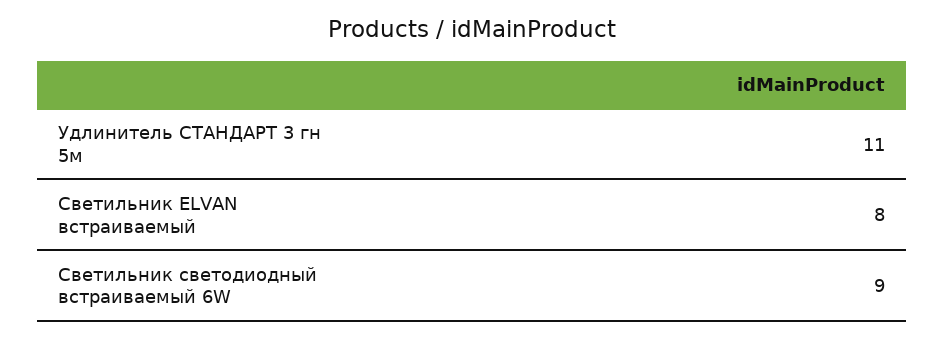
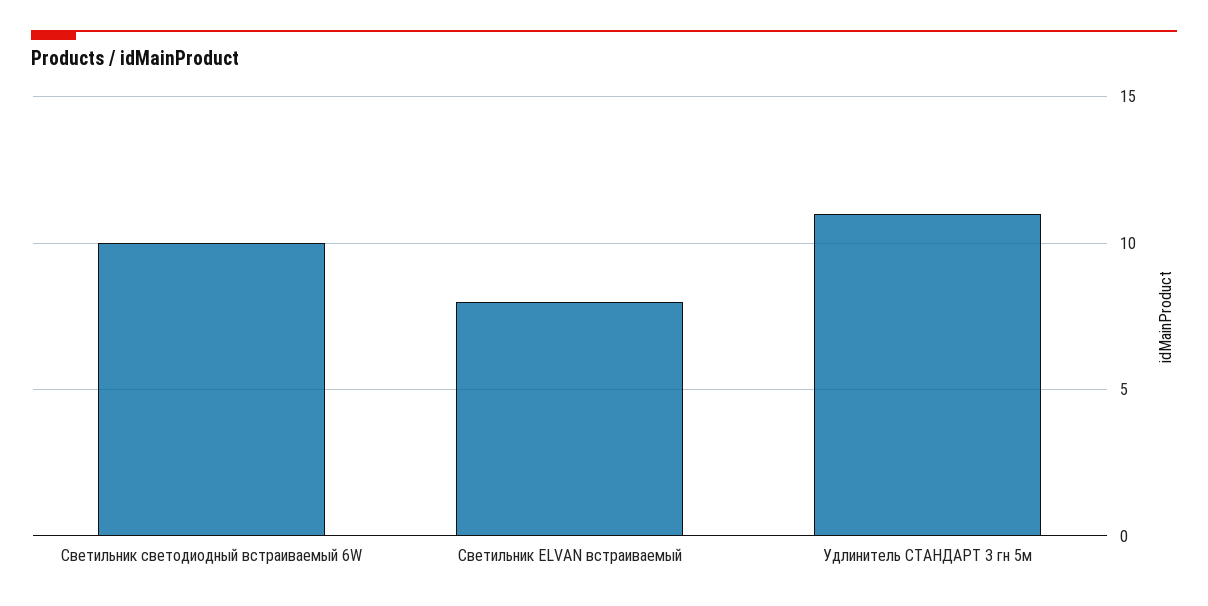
  {
    "Удлинитель СТАНДАРТ 3 гн 5м": 11,
    "Светильник ELVAN встраиваемый": 8,
-   "Светильник светодиодный встраиваемый 6W": 9
+   "Светильник светодиодный встраиваемый 6W": 10
  }

